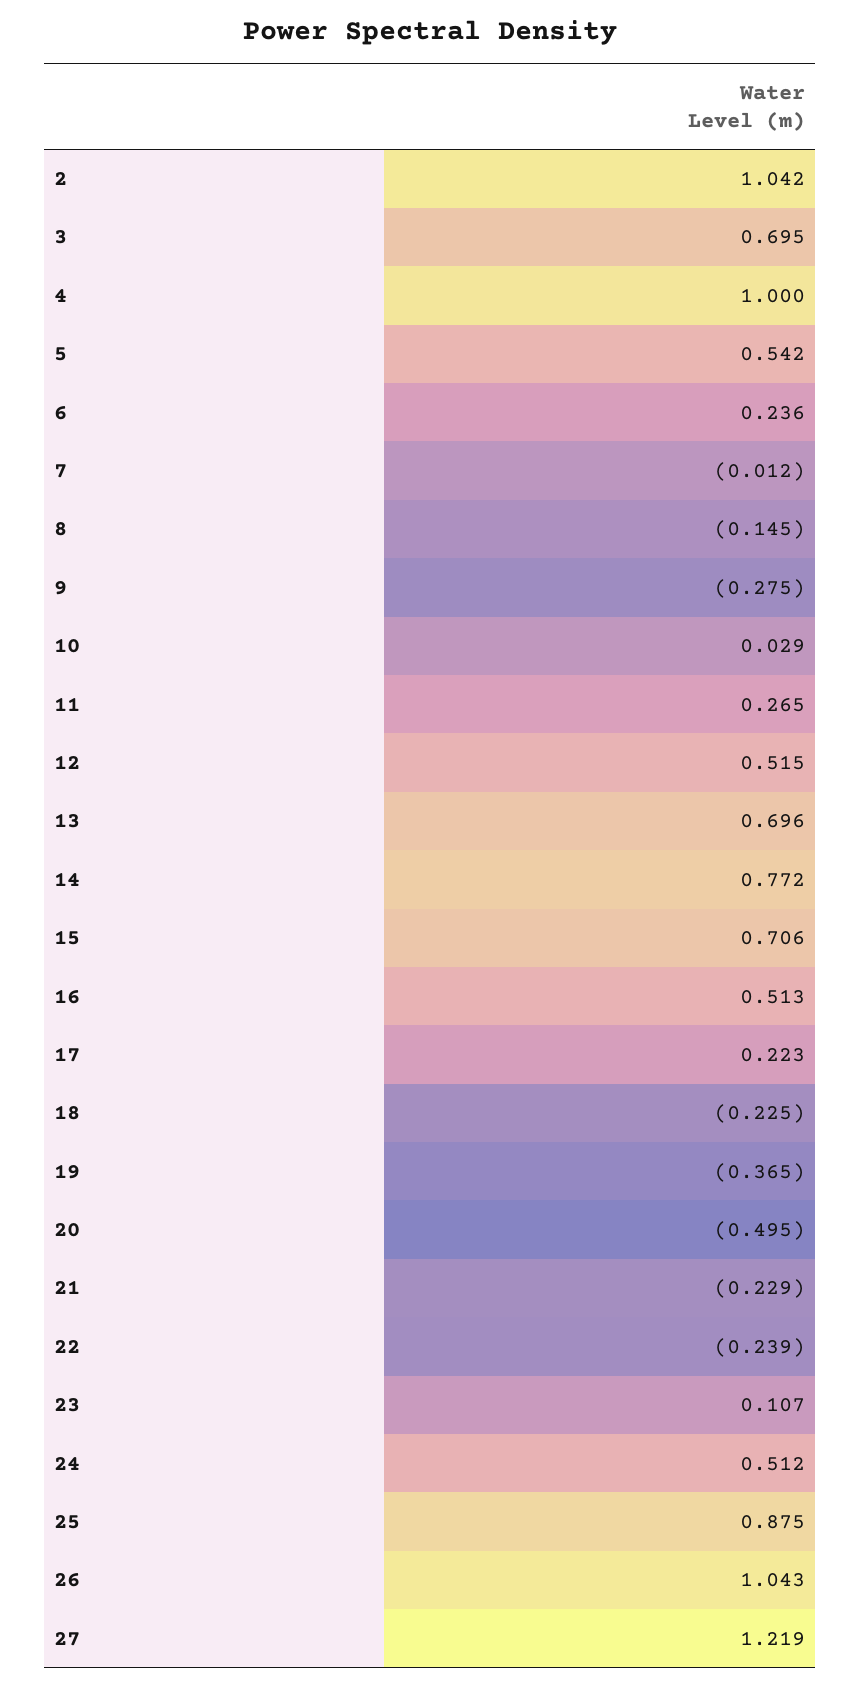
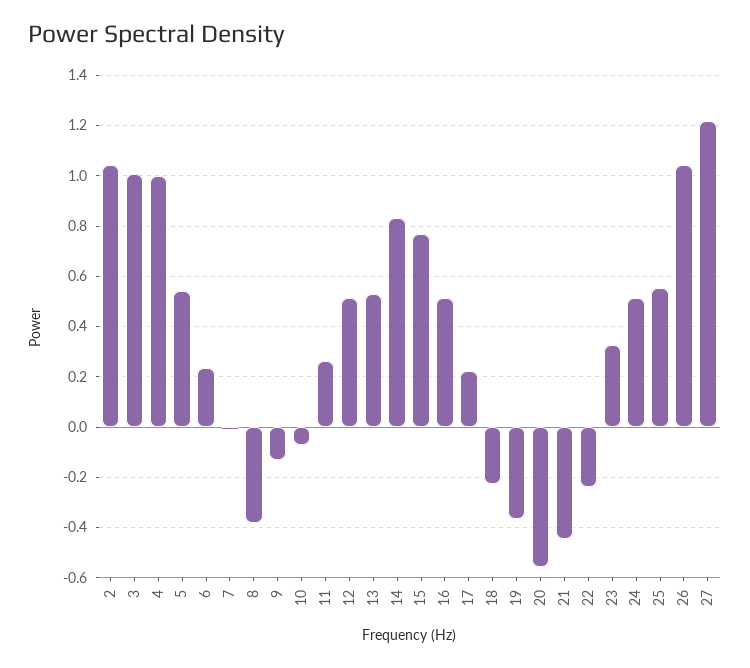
  {
    "2": 1.042,
-   "3": 0.695,
+   "3": 1,
    "4": 1,
    "5": 0.542,
    "6": 0.236,
    "7": -0.012,
-   "8": -0.145,
+   "8": -0.375,
-   "9": -0.275,
+   "9": -0.125,
-   "10": 0.029,
+   "10": -0.075,
    "11": 0.265,
    "12": 0.515,
-   "13": 0.696,
+   "13": 0.525,
-   "14": 0.772,
+   "14": 0.825,
-   "15": 0.706,
+   "15": 0.775,
    "16": 0.513,
    "17": 0.223,
    "18": -0.225,
    "19": -0.365,
-   "20": -0.495,
+   "20": -0.55,
-   "21": -0.229,
+   "21": -0.45,
    "22": -0.239,
-   "23": 0.107,
+   "23": 0.325,
    "24": 0.512,
-   "25": 0.875,
+   "25": 0.55,
    "26": 1.043,
    "27": 1.219
  }

